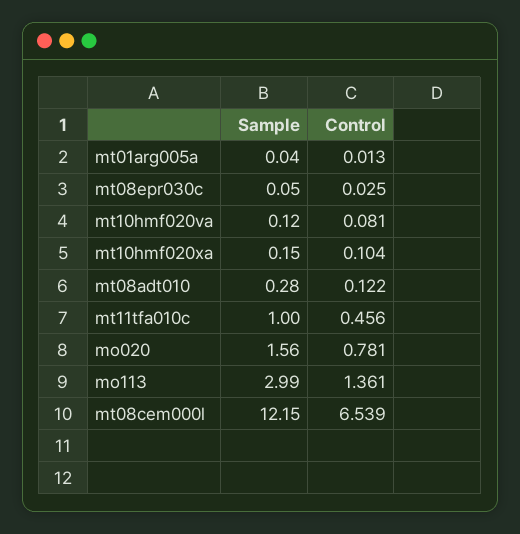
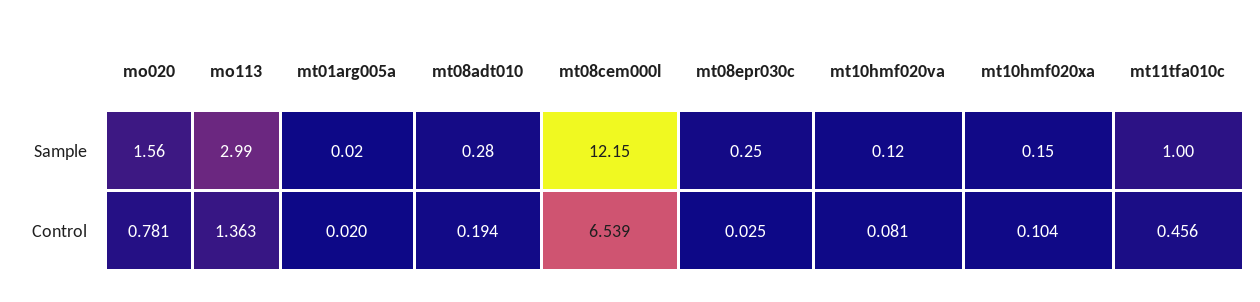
  {
    "Sample": {
-     "mt01arg005a": 0.04,
+     "mt01arg005a": 0.02,
-     "mt08epr030c": 0.05,
+     "mt08epr030c": 0.25,
      "mt10hmf020va": 0.12,
      "mt10hmf020xa": 0.15,
      "mt08adt010": 0.28,
      "mt11tfa010c": 1,
      "mo020": 1.56,
      "mo113": 2.99,
      "mt08cem000l": 12.15
    },
    "Control": {
-     "mt01arg005a": 0.013,
+     "mt01arg005a": 0.02,
      "mt08epr030c": 0.025,
      "mt10hmf020va": 0.081,
      "mt10hmf020xa": 0.104,
-     "mt08adt010": 0.122,
+     "mt08adt010": 0.194,
      "mt11tfa010c": 0.456,
      "mo020": 0.781,
-     "mo113": 1.361,
+     "mo113": 1.363,
      "mt08cem000l": 6.539
    }
  }

